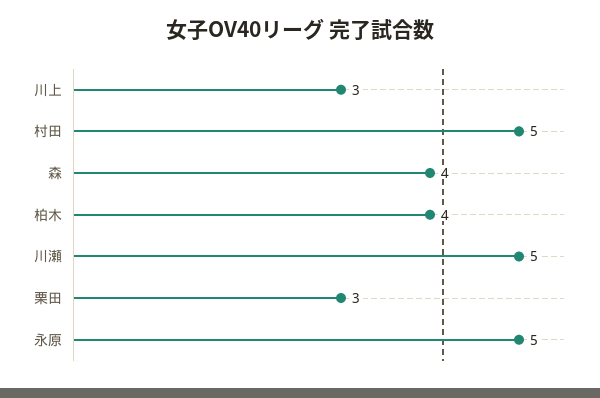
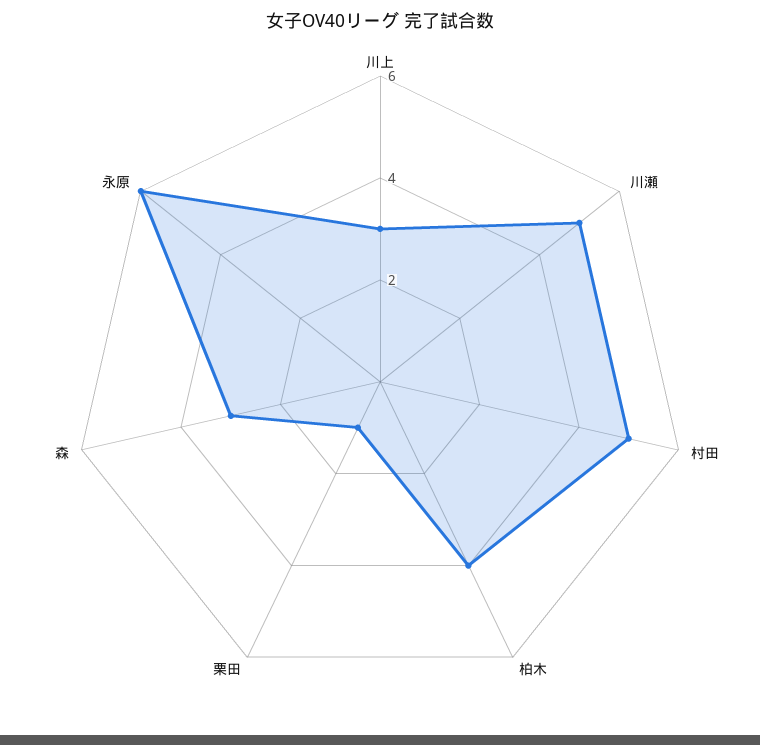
  {
    "川上": 3,
    "村田": 5,
-   "森": 4,
+   "森": 3,
    "柏木": 4,
    "川瀬": 5,
-   "栗田": 3,
+   "栗田": 1,
-   "永原": 5
+   "永原": 6
  }

